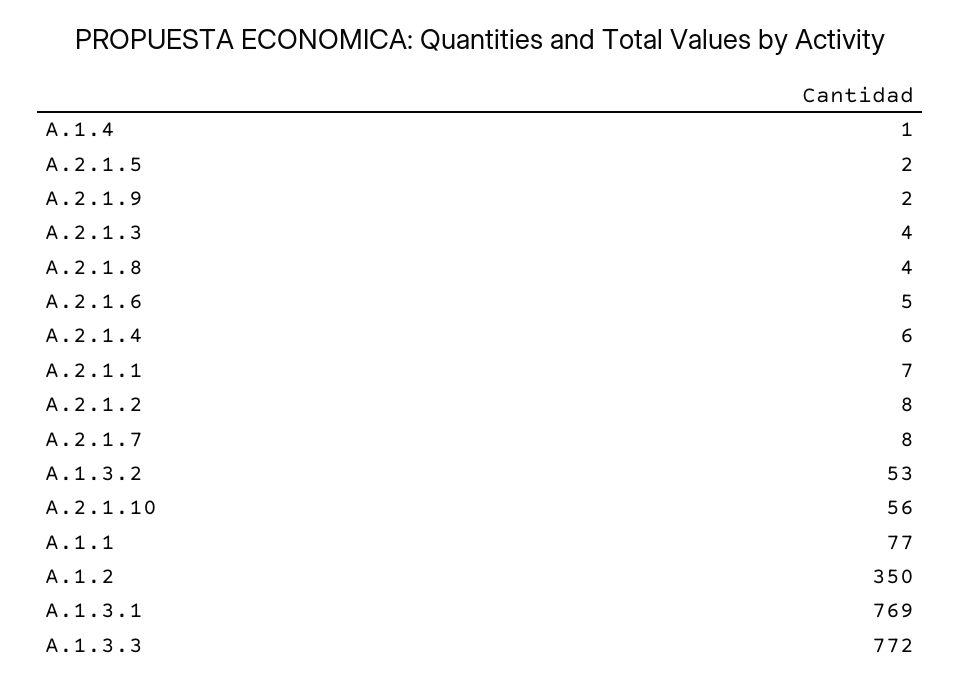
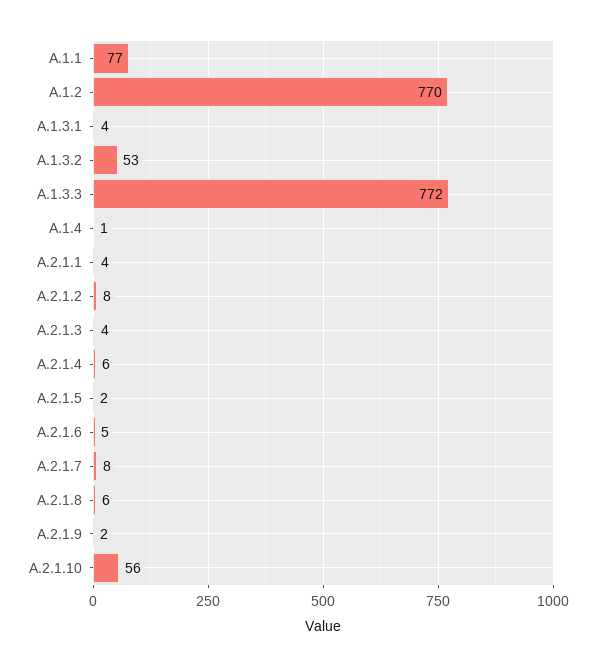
  {
    "A.1.4": 1,
    "A.2.1.5": 2,
    "A.2.1.9": 2,
    "A.2.1.3": 4,
-   "A.2.1.8": 4,
+   "A.2.1.8": 6,
    "A.2.1.6": 5,
    "A.2.1.4": 6,
-   "A.2.1.1": 7,
+   "A.2.1.1": 4,
    "A.2.1.2": 8,
    "A.2.1.7": 8,
    "A.1.3.2": 53,
    "A.2.1.10": 56,
    "A.1.1": 77,
-   "A.1.2": 350,
+   "A.1.2": 770,
-   "A.1.3.1": 769,
+   "A.1.3.1": 4,
    "A.1.3.3": 772
  }

